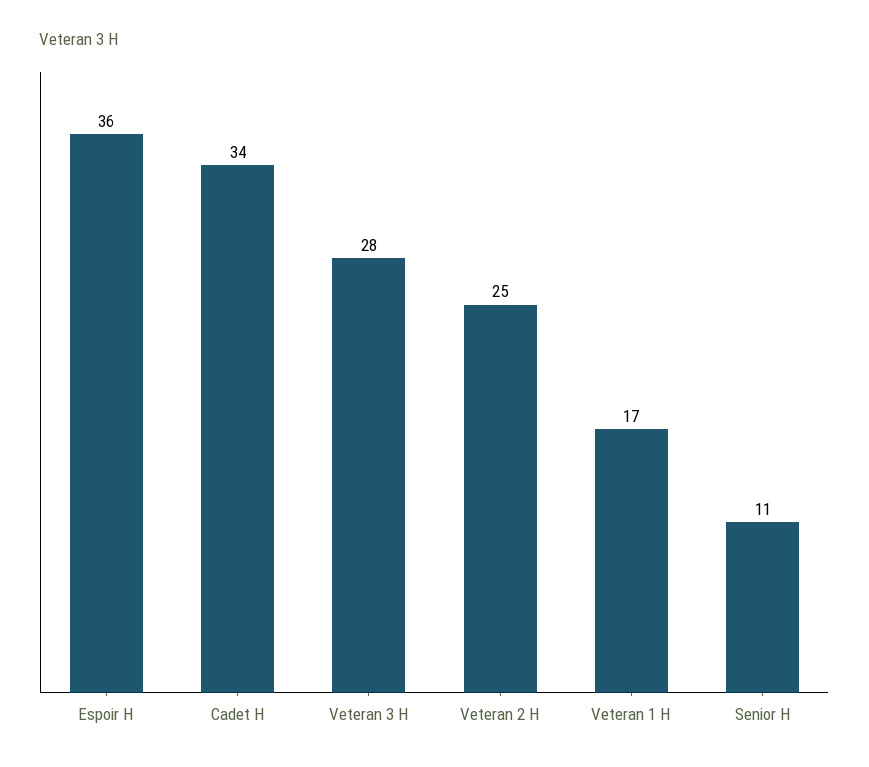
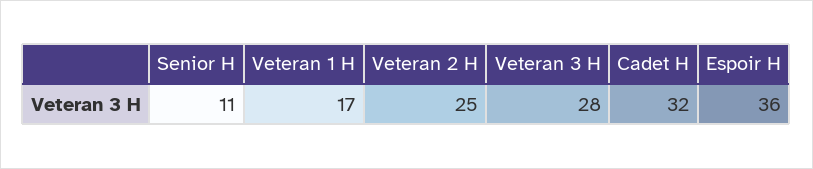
  {
    "Espoir H": 36,
-   "Cadet H": 34,
+   "Cadet H": 32,
    "Veteran 3 H": 28,
    "Veteran 2 H": 25,
    "Veteran 1 H": 17,
    "Senior H": 11
  }

